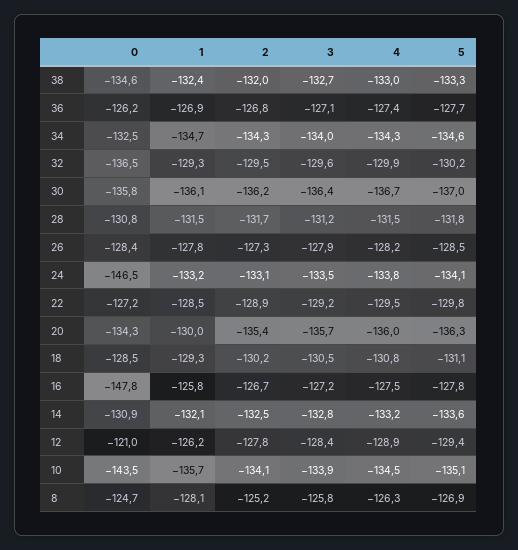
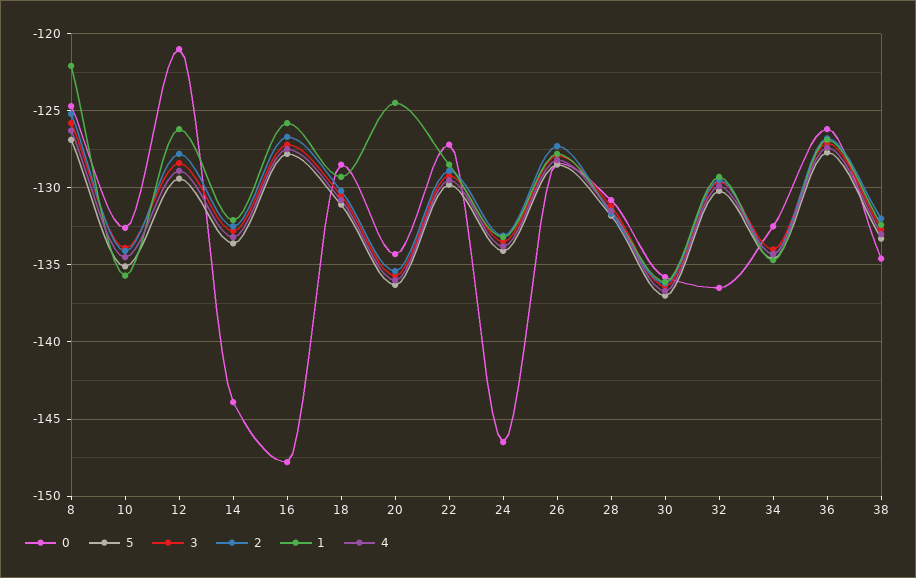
  {
    "0": {
      "38": -134.6,
      "36": -126.2,
      "34": -132.5,
      "32": -136.5,
      "30": -135.8,
      "28": -130.8,
      "26": -128.4,
      "24": -146.5,
      "22": -127.2,
      "20": -134.3,
      "18": -128.5,
      "16": -147.8,
-     "14": -130.9,
+     "14": -144,
      "12": -121,
-     "10": -143.5,
+     "10": -132.5,
      "8": -124.7
    },
    "1": {
      "38": -132.4,
      "36": -126.9,
      "34": -134.7,
      "32": -129.3,
      "30": -136.1,
      "28": -131.5,
      "26": -127.8,
      "24": -133.2,
      "22": -128.5,
-     "20": -130,
+     "20": -124.5,
      "18": -129.3,
      "16": -125.8,
      "14": -132.1,
      "12": -126.2,
      "10": -135.7,
-     "8": -128.1
+     "8": -122
    },
    "2": {
      "38": -132,
      "36": -126.8,
      "34": -134.3,
      "32": -129.5,
      "30": -136.2,
      "28": -131.7,
      "26": -127.3,
      "24": -133.1,
      "22": -128.9,
      "20": -135.4,
      "18": -130.2,
      "16": -126.7,
      "14": -132.5,
      "12": -127.8,
      "10": -134.1,
      "8": -125.2
    },
    "3": {
      "38": -132.7,
      "36": -127.1,
      "34": -134,
      "32": -129.6,
      "30": -136.4,
      "28": -131.2,
      "26": -127.9,
      "24": -133.5,
      "22": -129.2,
      "20": -135.7,
      "18": -130.5,
      "16": -127.2,
      "14": -132.8,
      "12": -128.4,
      "10": -133.9,
      "8": -125.8
    },
    "4": {
      "38": -133,
      "36": -127.4,
      "34": -134.3,
      "32": -129.9,
      "30": -136.7,
      "28": -131.5,
      "26": -128.2,
      "24": -133.8,
      "22": -129.5,
      "20": -136,
      "18": -130.8,
      "16": -127.5,
      "14": -133.2,
      "12": -128.9,
      "10": -134.5,
      "8": -126.3
    },
    "5": {
      "38": -133.3,
      "36": -127.7,
      "34": -134.6,
      "32": -130.2,
      "30": -137,
      "28": -131.8,
      "26": -128.5,
      "24": -134.1,
      "22": -129.8,
      "20": -136.3,
      "18": -131.1,
      "16": -127.8,
      "14": -133.6,
      "12": -129.4,
      "10": -135.1,
      "8": -126.9
    }
  }

